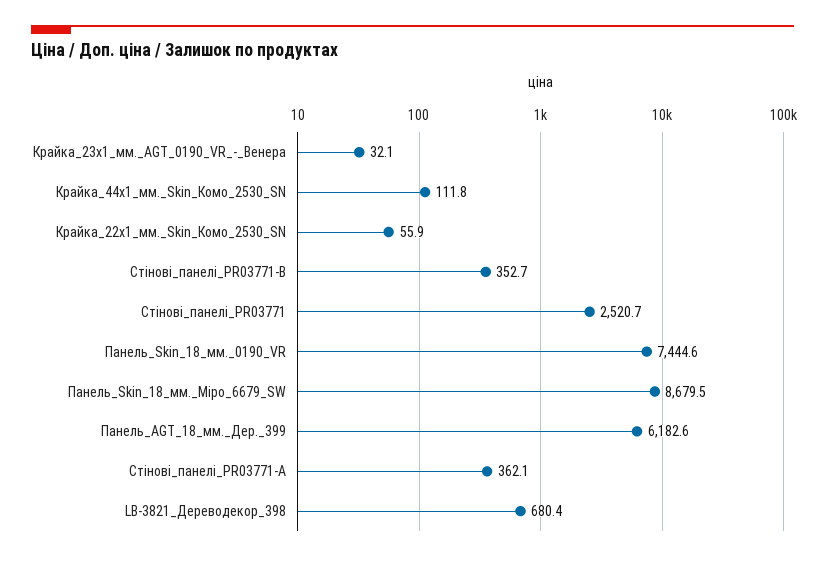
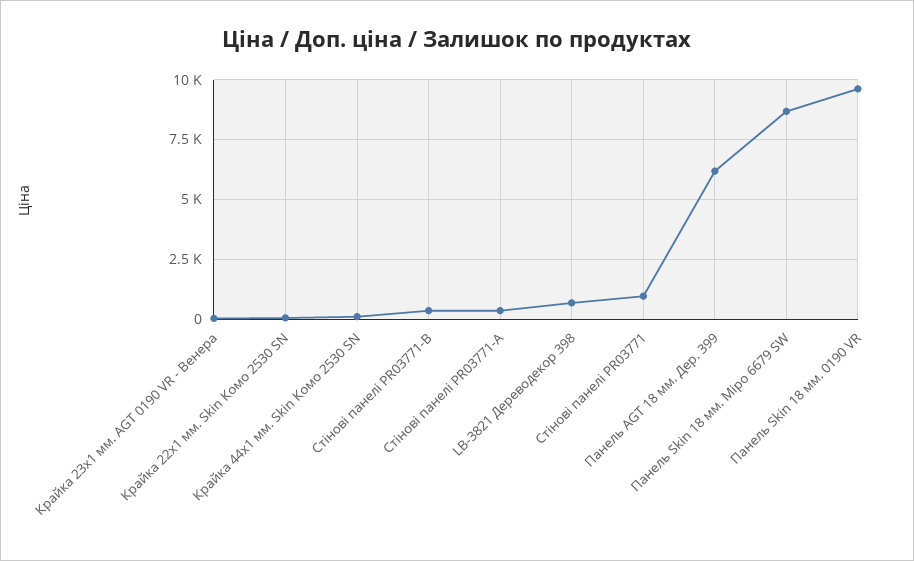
  {
    "Крайка_23x1_мм._AGT_0190_VR_-_Венера": 32.1,
    "Крайка_44x1_мм._Skin_Комо_2530_SN": 111.8,
    "Крайка_22x1_мм._Skin_Комо_2530_SN": 55.9,
    "Стінові_панелі_PR03771-B": 352.7,
-   "Стінові_панелі_PR03771": 2520.7,
+   "Стінові_панелі_PR03771": 1000,
-   "Панель_Skin_18_мм._0190_VR": 7444.6,
+   "Панель_Skin_18_мм._0190_VR": 9500,
    "Панель_Skin_18_мм._Міро_6679_SW": 8679.5,
    "Панель_AGT_18_мм._Дер._399": 6182.6,
    "Стінові_панелі_PR03771-А": 362.1,
    "LB-3821_Дереводекор_398": 680.4
  }

